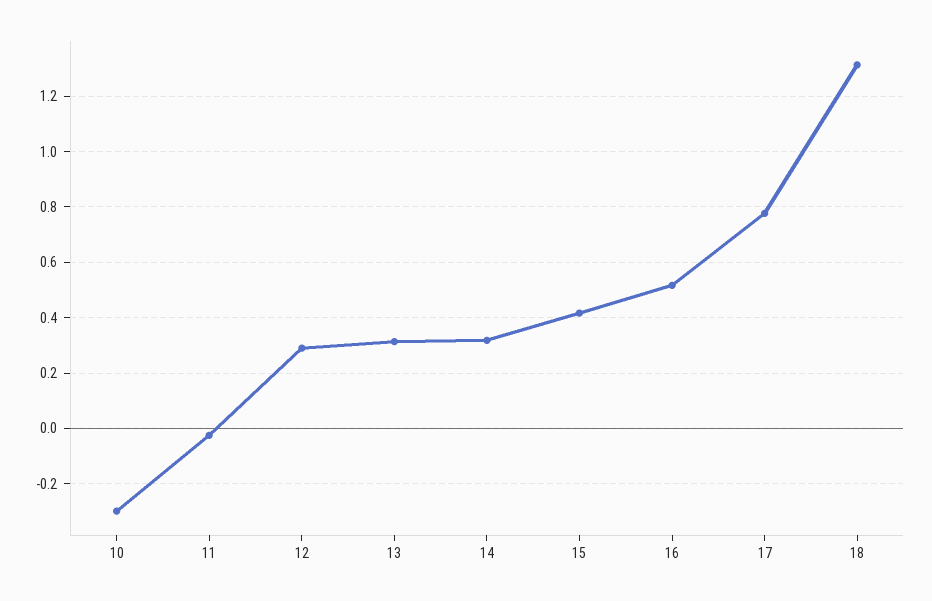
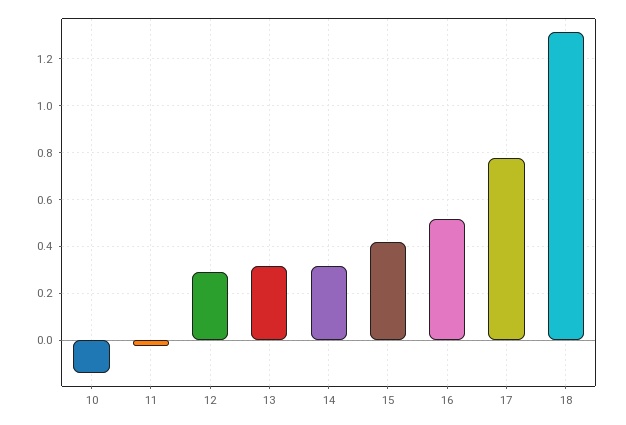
  {
-   "10": -0.3,
+   "10": -0.15,
    "11": -0.025,
    "12": 0.3,
    "13": 0.325,
    "14": 0.325,
    "15": 0.425,
    "16": 0.525,
    "17": 0.775,
    "18": 1.325
  }

